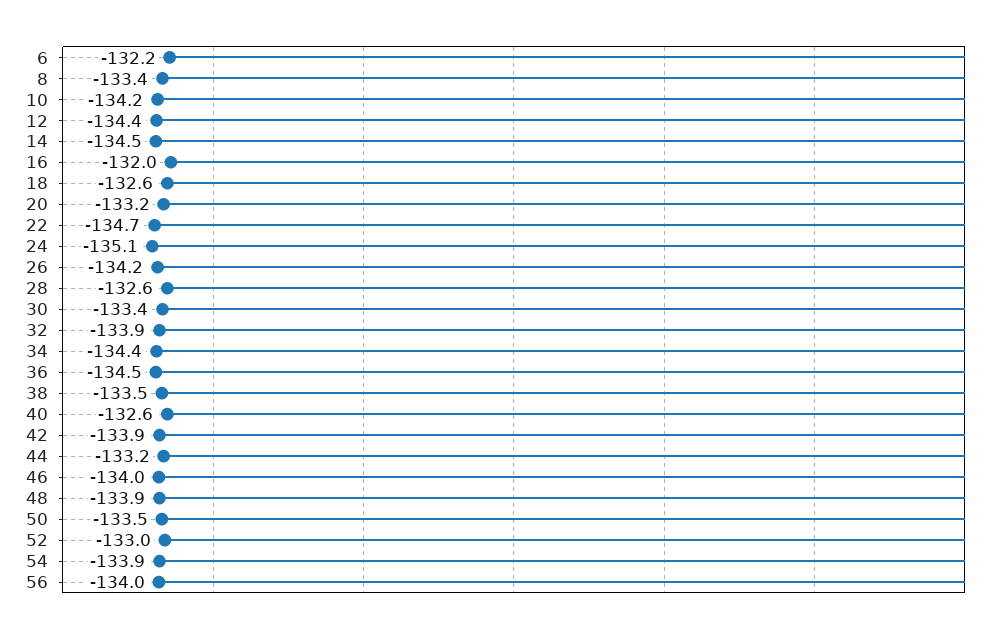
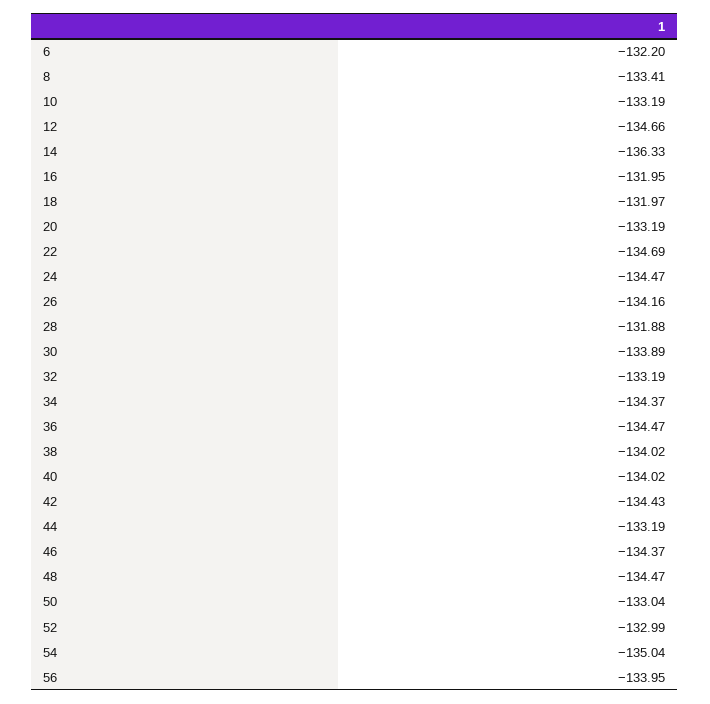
  {
    "6": -132.2,
    "8": -133.41,
-   "10": -134.2,
+   "10": -133.19,
-   "12": -134.4,
+   "12": -134.66,
-   "14": -134.5,
+   "14": -136.33,
    "16": -131.95,
-   "18": -132.6,
+   "18": -131.97,
    "20": -133.19,
    "22": -134.69,
-   "24": -135.1,
+   "24": -134.47,
    "26": -134.16,
-   "28": -132.6,
+   "28": -131.88,
-   "30": -133.4,
+   "30": -133.89,
-   "32": -133.9,
+   "32": -133.19,
    "34": -134.37,
    "36": -134.47,
-   "38": -133.5,
+   "38": -134.02,
-   "40": -132.6,
+   "40": -134.02,
-   "42": -133.9,
+   "42": -134.43,
    "44": -133.19,
-   "46": -134,
+   "46": -134.37,
-   "48": -133.9,
+   "48": -134.47,
-   "50": -133.5,
+   "50": -133.04,
    "52": -132.99,
-   "54": -133.9,
+   "54": -135.04,
    "56": -133.95
  }

